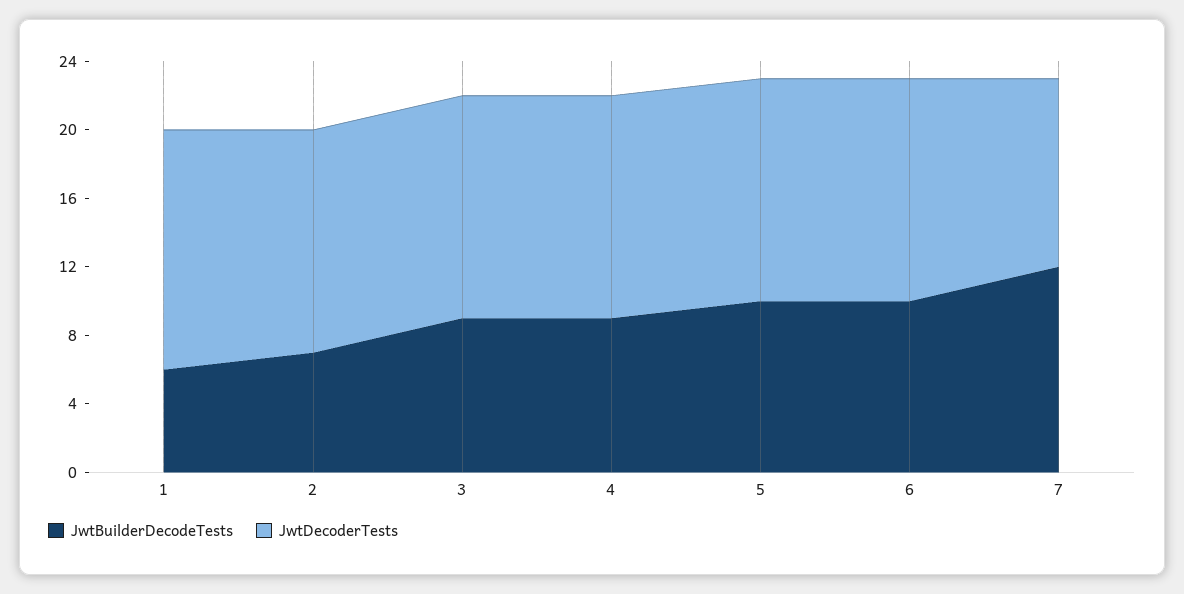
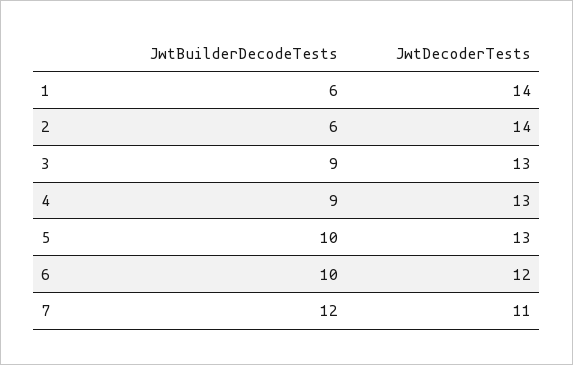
  {
    "JwtBuilderDecodeTests": {
      "1": 6,
-     "2": 7,
+     "2": 6,
      "3": 9,
      "4": 9,
      "5": 10,
      "6": 10,
      "7": 12
    },
    "JwtDecoderTests": {
      "1": 14,
-     "2": 13,
+     "2": 14,
      "3": 13,
      "4": 13,
      "5": 13,
-     "6": 13,
+     "6": 12,
      "7": 11
    }
  }

